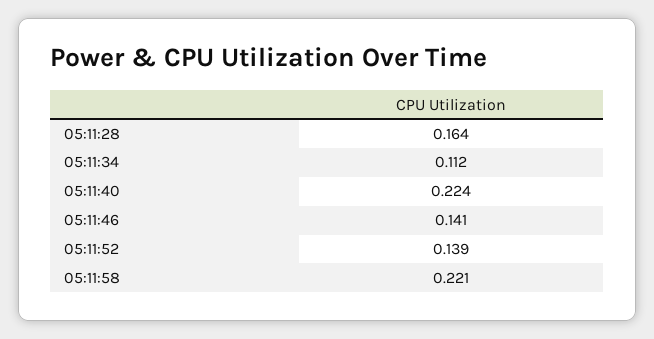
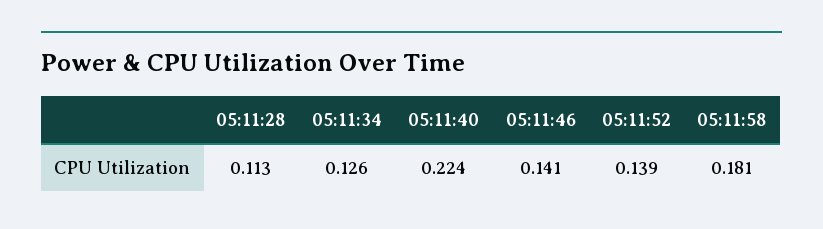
  {
-   "05:11:28": 0.164,
+   "05:11:28": 0.113,
-   "05:11:34": 0.112,
+   "05:11:34": 0.126,
    "05:11:40": 0.224,
    "05:11:46": 0.141,
    "05:11:52": 0.139,
-   "05:11:58": 0.221
+   "05:11:58": 0.181
  }

